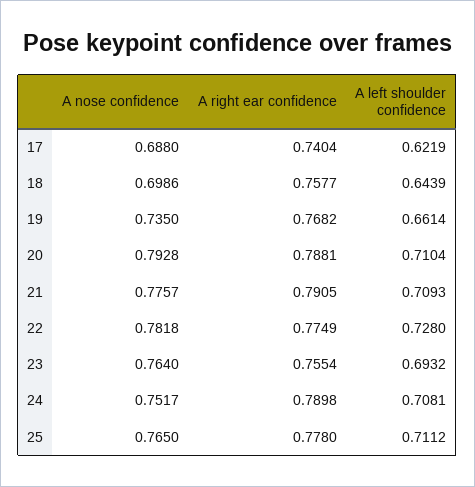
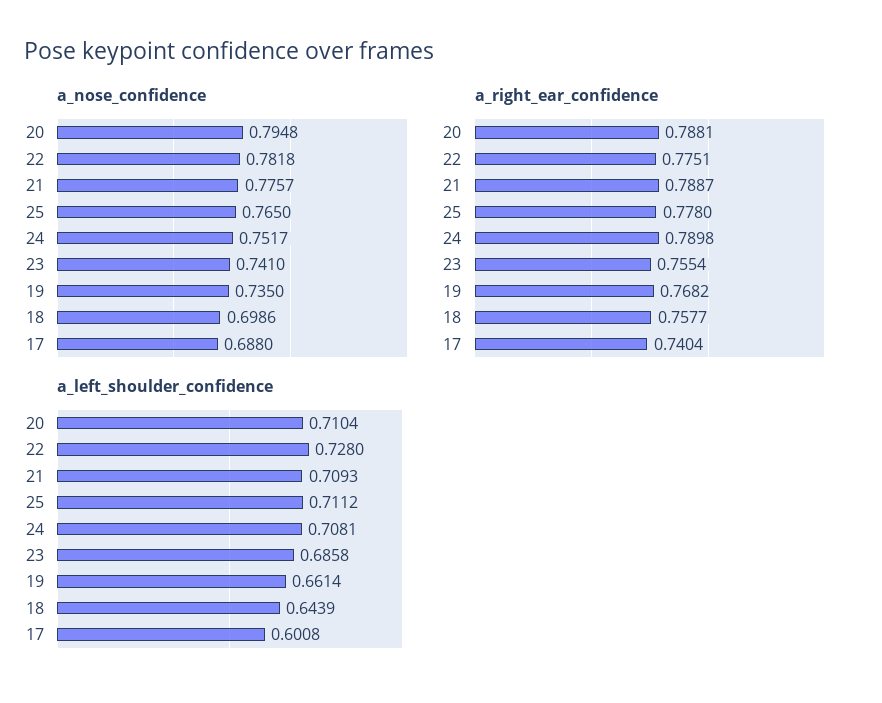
  {
    "A nose confidence": {
      "17": 0.688,
      "18": 0.6986,
      "19": 0.735,
-     "20": 0.7928,
+     "20": 0.7948,
      "21": 0.7757,
      "22": 0.7818,
-     "23": 0.764,
+     "23": 0.741,
      "24": 0.7517,
      "25": 0.765
    },
    "A right ear confidence": {
      "17": 0.7404,
      "18": 0.7577,
      "19": 0.7682,
      "20": 0.7881,
-     "21": 0.7905,
+     "21": 0.7887,
-     "22": 0.7749,
+     "22": 0.7751,
      "23": 0.7554,
      "24": 0.7898,
      "25": 0.778
    },
    "A left shoulder confidence": {
-     "17": 0.6219,
+     "17": 0.6008,
      "18": 0.6439,
      "19": 0.6614,
      "20": 0.7104,
      "21": 0.7093,
      "22": 0.728,
-     "23": 0.6932,
+     "23": 0.6858,
      "24": 0.7081,
      "25": 0.7112
    }
  }

